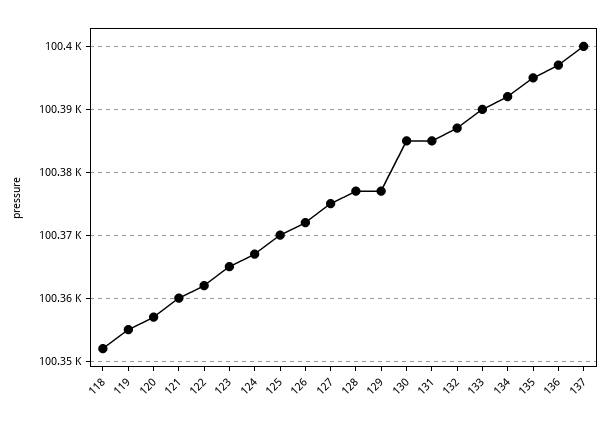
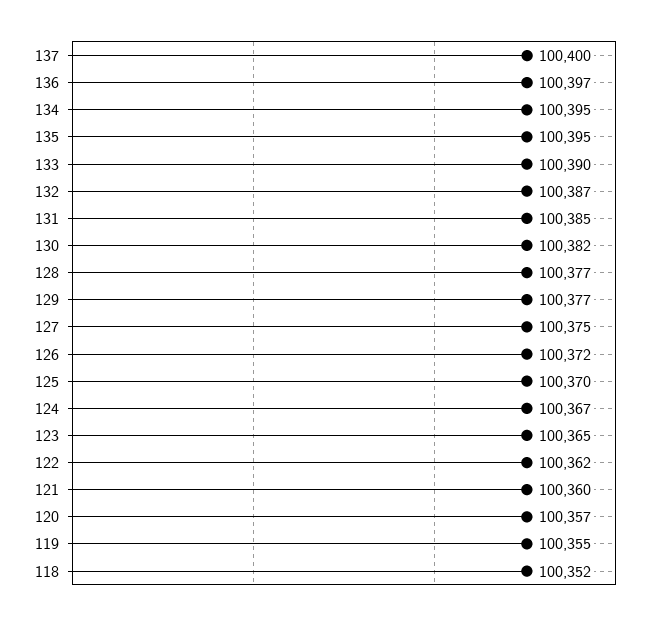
  {
    "118": 100352,
    "119": 100355,
    "120": 100357,
    "121": 100360,
    "122": 100362,
    "123": 100365,
    "124": 100367,
    "125": 100370,
    "126": 100372,
    "127": 100375,
    "128": 100377,
    "129": 100377,
-   "130": 100385,
+   "130": 100382,
    "131": 100385,
    "132": 100387,
    "133": 100390,
-   "134": 100392,
+   "134": 100395,
    "135": 100395,
    "136": 100397,
    "137": 100400
  }

